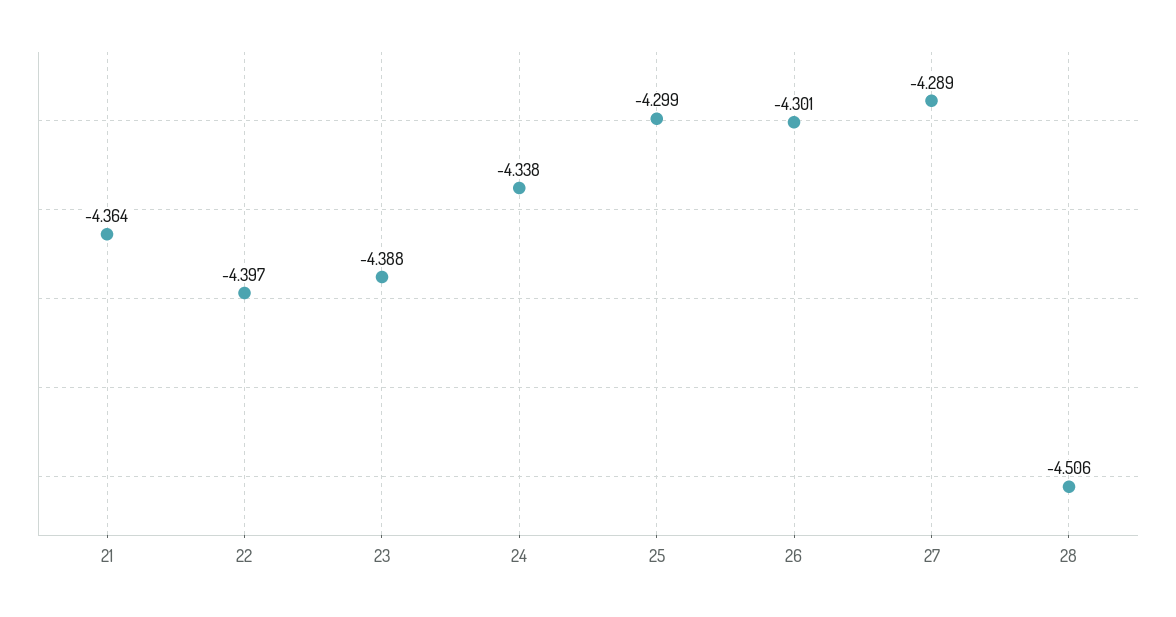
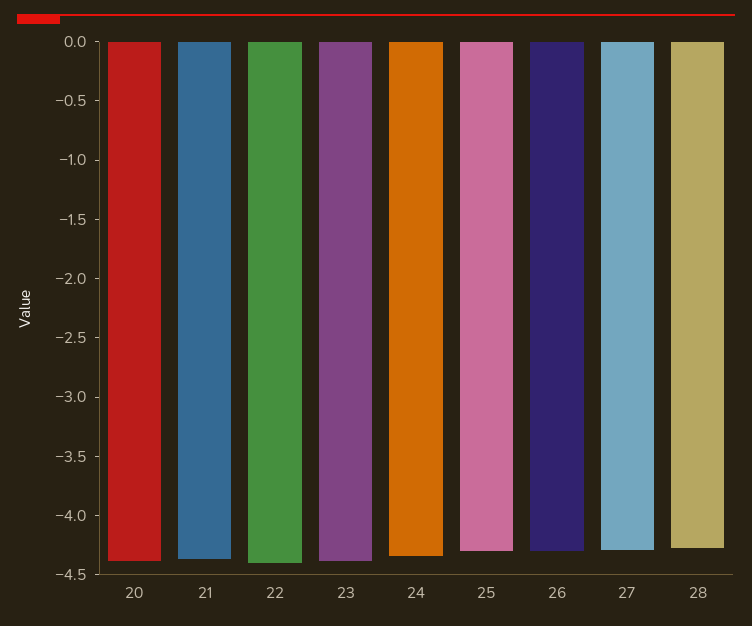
  {
    "21": -4.364,
    "22": -4.397,
    "23": -4.388,
    "24": -4.338,
    "25": -4.299,
    "26": -4.301,
    "27": -4.289,
-   "28": -4.506
+   "28": -4.3,
+   "20": -4.4
  }

